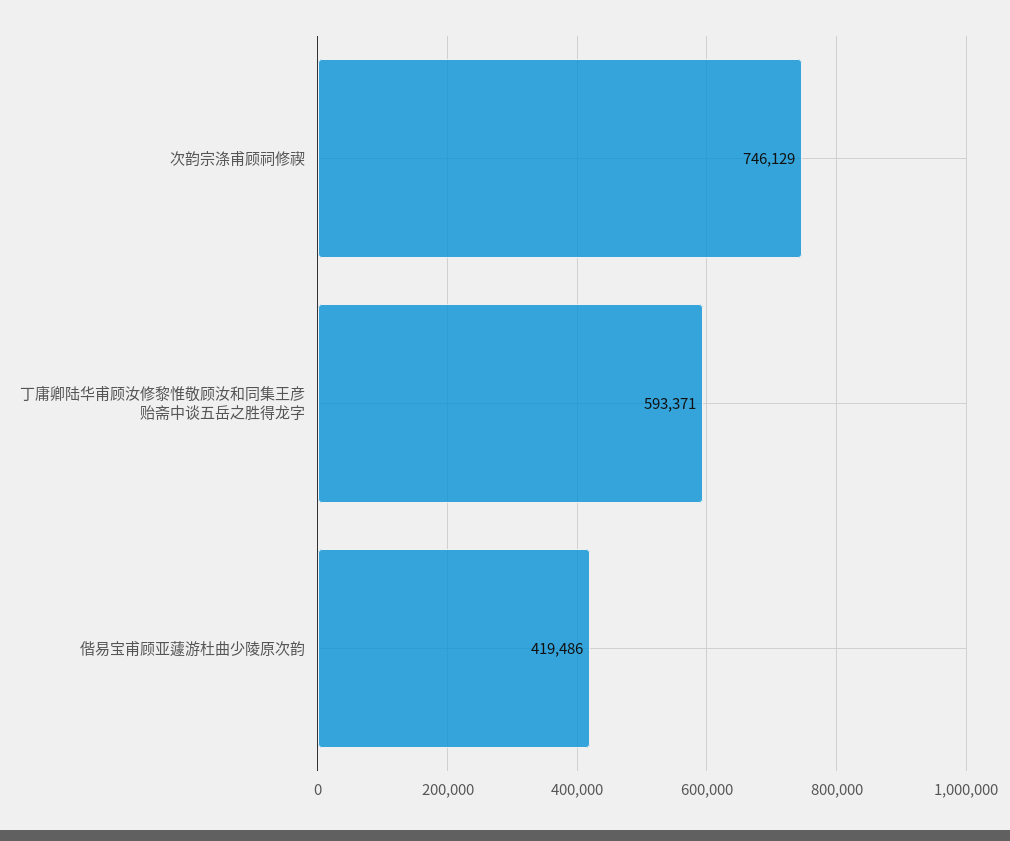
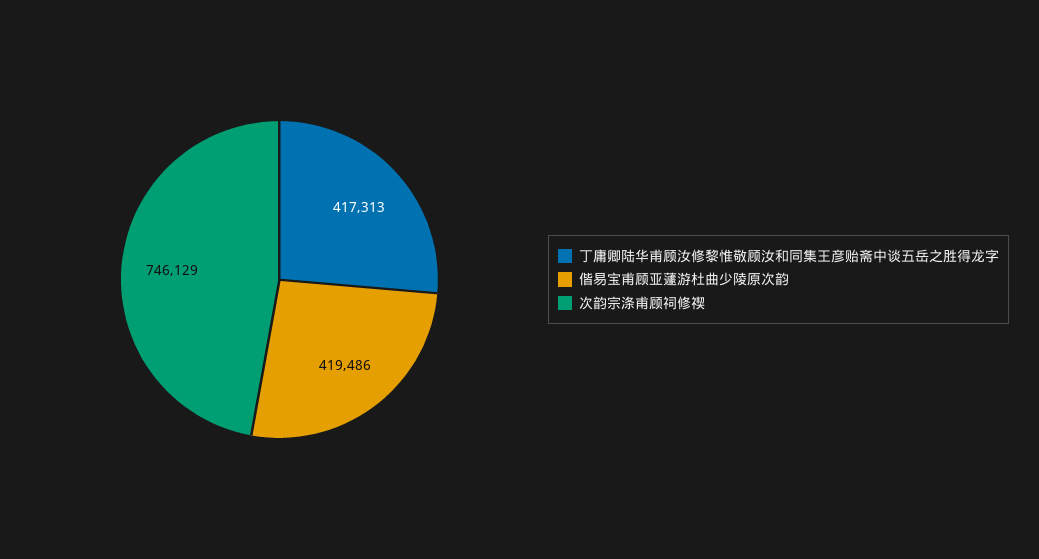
  {
    "次韵宗涤甫顾祠修禊": 746129,
-   "丁庸卿陆华甫顾汝修黎惟敬顾汝和同集王彦贻斋中谈五岳之胜得龙字": 593371,
+   "丁庸卿陆华甫顾汝修黎惟敬顾汝和同集王彦贻斋中谈五岳之胜得龙字": 417313,
    "偕易宝甫顾亚蘧游杜曲少陵原次韵": 419486
  }

